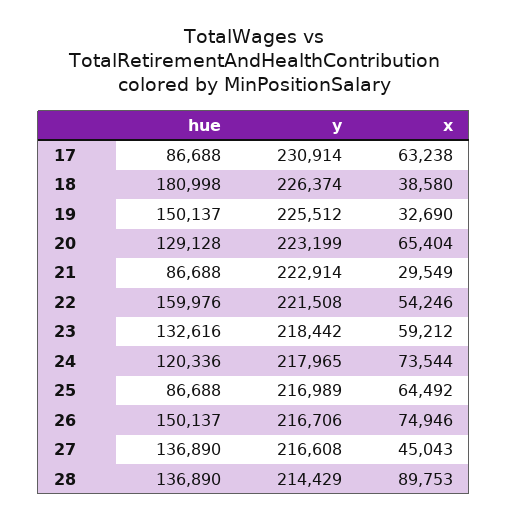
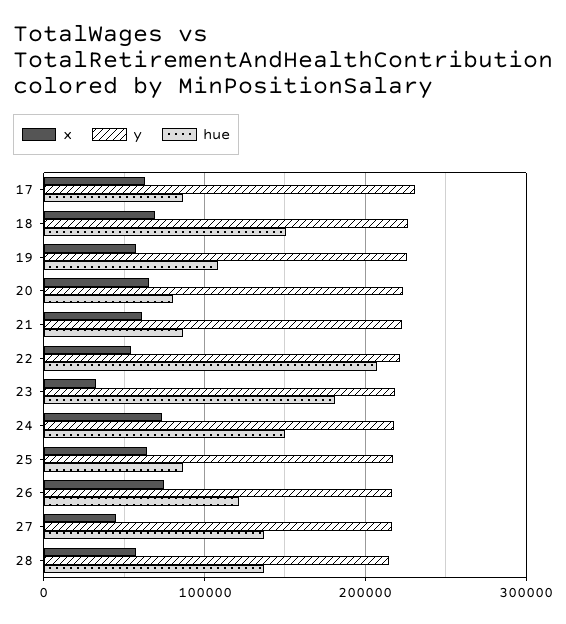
  {
    "hue": {
      "17": 86688,
-     "18": 180998,
+     "18": 150000,
-     "19": 150137,
+     "19": 110000,
-     "20": 129128,
+     "20": 80000,
      "21": 86688,
-     "22": 159976,
+     "22": 210000,
-     "23": 132616,
+     "23": 180000,
-     "24": 120336,
+     "24": 150000,
      "25": 86688,
-     "26": 150137,
+     "26": 120000,
      "27": 136890,
      "28": 136890
    },
    "y": {
      "17": 230914,
      "18": 226374,
      "19": 225512,
      "20": 223199,
      "21": 222914,
      "22": 221508,
      "23": 218442,
      "24": 217965,
      "25": 216989,
      "26": 216706,
      "27": 216608,
      "28": 214429
    },
    "x": {
      "17": 63238,
-     "18": 38580,
+     "18": 70000,
-     "19": 32690,
+     "19": 60000,
      "20": 65404,
-     "21": 29549,
+     "21": 60000,
      "22": 54246,
-     "23": 59212,
+     "23": 30000,
      "24": 73544,
      "25": 64492,
      "26": 74946,
      "27": 45043,
-     "28": 89753
+     "28": 60000
    }
  }

